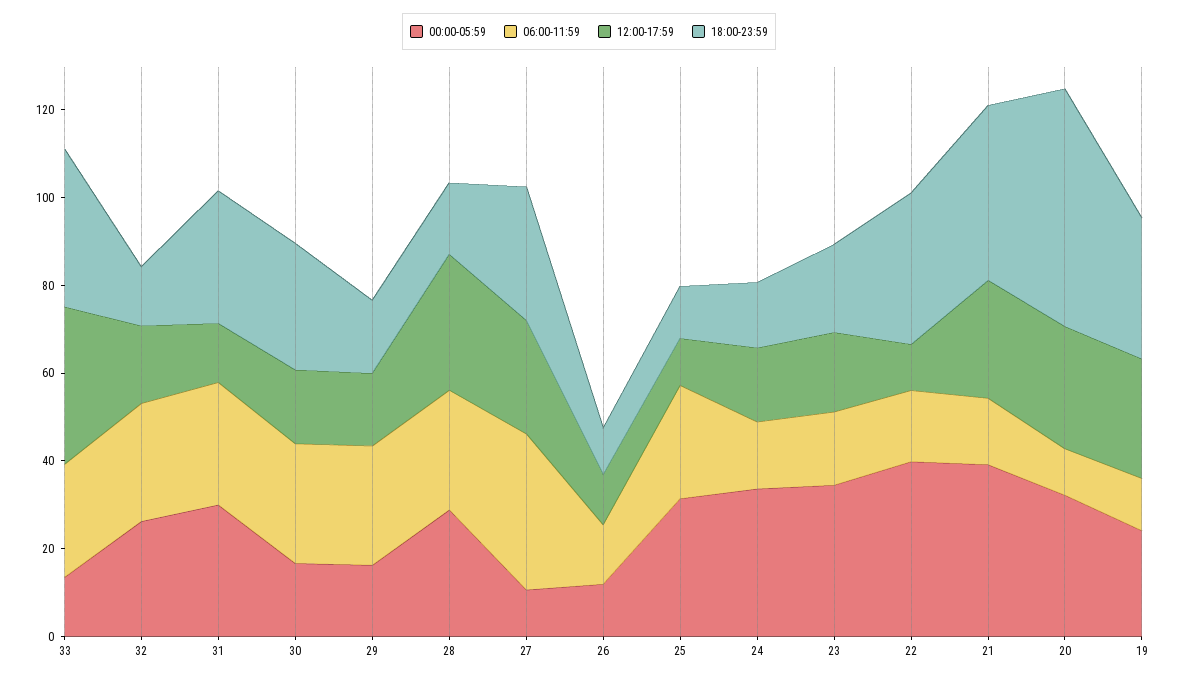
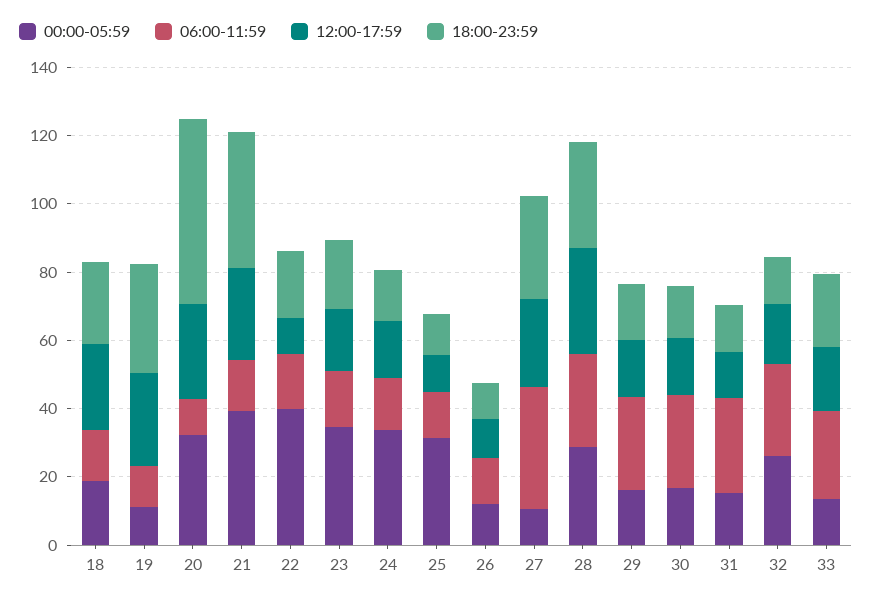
  {
    "00:00-05:59": {
      "33": 15,
      "32": 25,
-     "31": 30,
+     "31": 15,
      "30": 15,
      "29": 15,
      "28": 30,
      "27": 10,
      "26": 10,
      "25": 30,
      "24": 35,
      "23": 35,
      "22": 40,
      "21": 40,
      "20": 30,
-     "19": 25
+     "19": 10,
+     "18": 20
    },
    "06:00-11:59": {
      "33": 25,
      "32": 25,
      "31": 30,
      "30": 25,
      "29": 25,
      "28": 25,
      "27": 35,
      "26": 15,
-     "25": 25,
+     "25": 15,
      "24": 15,
      "23": 15,
      "22": 15,
      "21": 15,
      "20": 10,
-     "19": 10
+     "19": 10,
+     "18": 15
    },
    "12:00-17:59": {
-     "33": 35,
+     "33": 20,
      "32": 20,
      "31": 15,
      "30": 15,
      "29": 15,
      "28": 30,
      "27": 25,
      "26": 10,
      "25": 10,
      "24": 15,
      "23": 20,
      "22": 10,
      "21": 25,
      "20": 30,
-     "19": 25
+     "19": 25,
+     "18": 25
    },
    "18:00-23:59": {
-     "33": 35,
+     "33": 20,
      "32": 15,
-     "31": 30,
+     "31": 15,
-     "30": 30,
+     "30": 15,
      "29": 15,
-     "28": 15,
+     "28": 30,
      "27": 30,
      "26": 10,
      "25": 10,
      "24": 15,
      "23": 20,
-     "22": 35,
+     "22": 20,
      "21": 40,
      "20": 55,
-     "19": 30
+     "19": 30,
+     "18": 25
    }
  }

